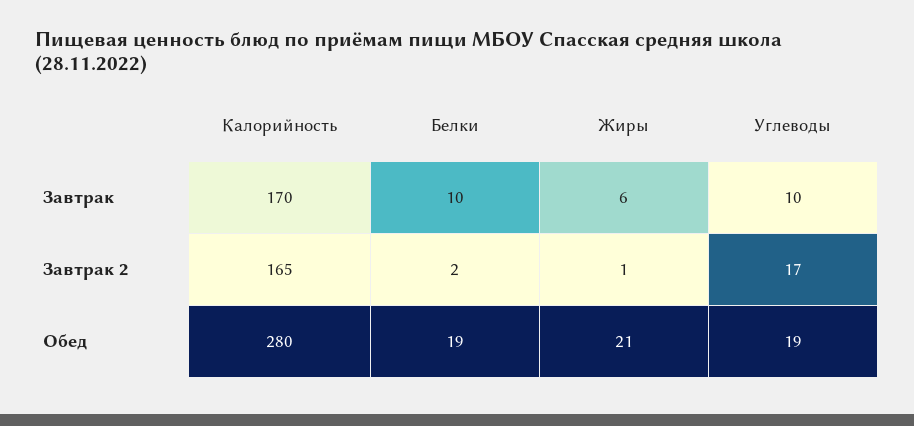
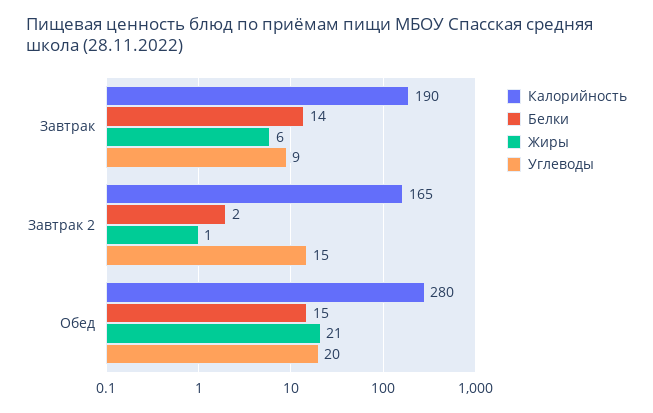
  {
    "Калорийность": {
-     "Завтрак": 170,
+     "Завтрак": 190,
      "Завтрак 2": 165,
      "Обед": 280
    },
    "Белки": {
-     "Завтрак": 10,
+     "Завтрак": 14,
      "Завтрак 2": 2,
-     "Обед": 19
+     "Обед": 15
    },
    "Жиры": {
      "Завтрак": 6,
      "Завтрак 2": 1,
      "Обед": 21
    },
    "Углеводы": {
-     "Завтрак": 10,
+     "Завтрак": 9,
-     "Завтрак 2": 17,
+     "Завтрак 2": 15,
-     "Обед": 19
+     "Обед": 20
    }
  }

